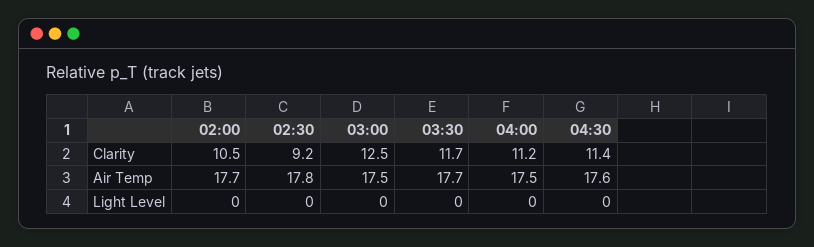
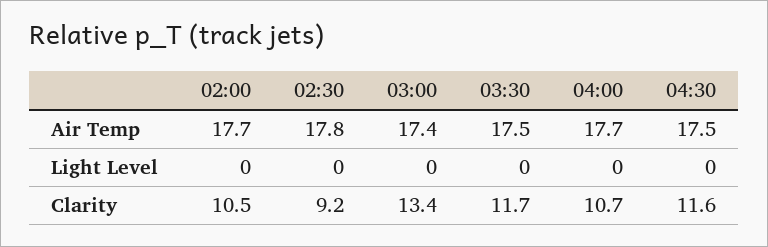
  {
    "02:00": {
      "Clarity": 10.5,
      "Air Temp": 17.7,
      "Light Level": 0
    },
    "02:30": {
      "Clarity": 9.2,
      "Air Temp": 17.8,
      "Light Level": 0
    },
    "03:00": {
-     "Clarity": 12.5,
+     "Clarity": 13.4,
-     "Air Temp": 17.5,
+     "Air Temp": 17.4,
      "Light Level": 0
    },
    "03:30": {
      "Clarity": 11.7,
-     "Air Temp": 17.7,
+     "Air Temp": 17.5,
      "Light Level": 0
    },
    "04:00": {
-     "Clarity": 11.2,
+     "Clarity": 10.7,
-     "Air Temp": 17.5,
+     "Air Temp": 17.7,
      "Light Level": 0
    },
    "04:30": {
-     "Clarity": 11.4,
+     "Clarity": 11.6,
-     "Air Temp": 17.6,
+     "Air Temp": 17.5,
      "Light Level": 0
    }
  }

